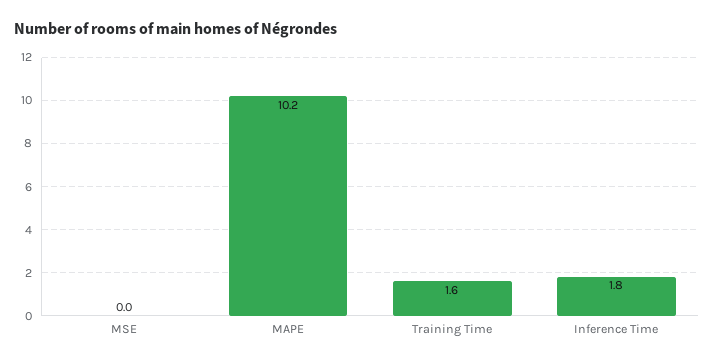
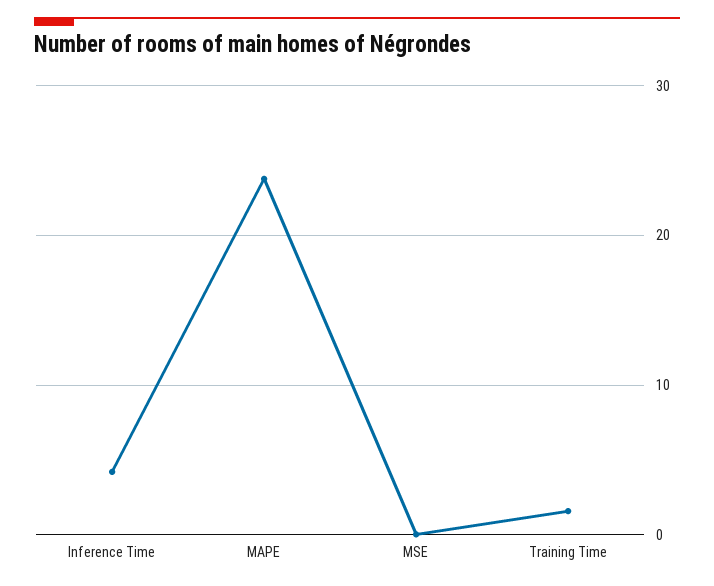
  {
    "MSE": 0,
-   "MAPE": 10.2,
+   "MAPE": 24,
    "Training Time": 1.6,
-   "Inference Time": 1.8
+   "Inference Time": 4
  }

